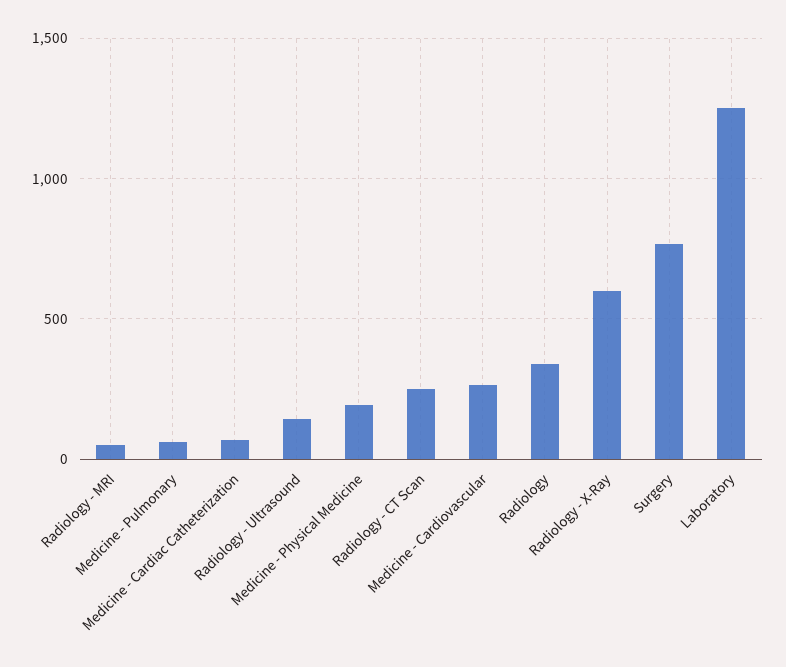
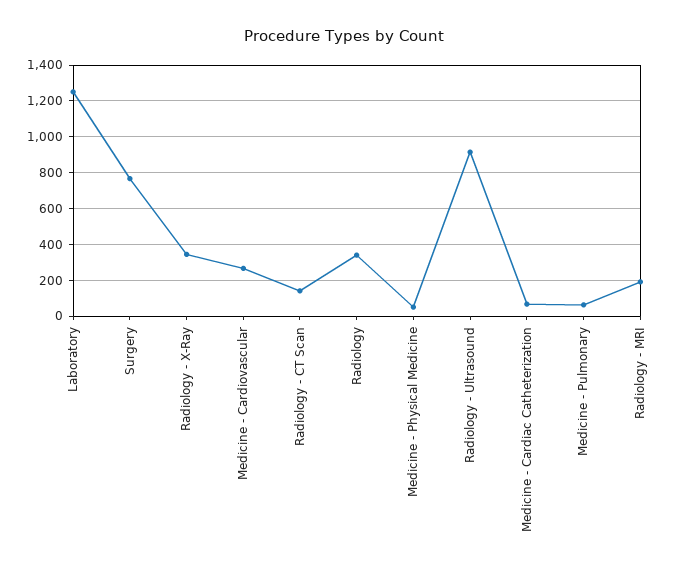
  {
-   "Radiology - MRI": 50,
+   "Radiology - MRI": 200,
    "Medicine - Pulmonary": 50,
    "Medicine - Cardiac Catheterization": 50,
-   "Radiology - Ultrasound": 150,
+   "Radiology - Ultrasound": 900,
-   "Medicine - Physical Medicine": 200,
+   "Medicine - Physical Medicine": 50,
-   "Radiology - CT Scan": 250,
+   "Radiology - CT Scan": 150,
    "Medicine - Cardiovascular": 250,
    "Radiology": 350,
-   "Radiology - X-Ray": 600,
+   "Radiology - X-Ray": 350,
    "Surgery": 750,
    "Laboratory": 1250
  }

